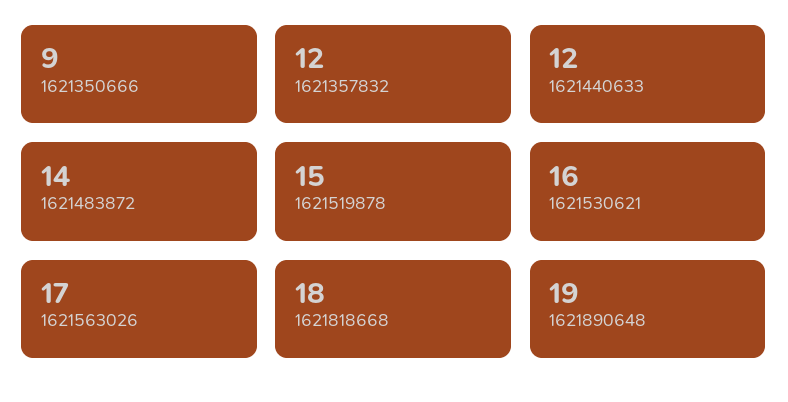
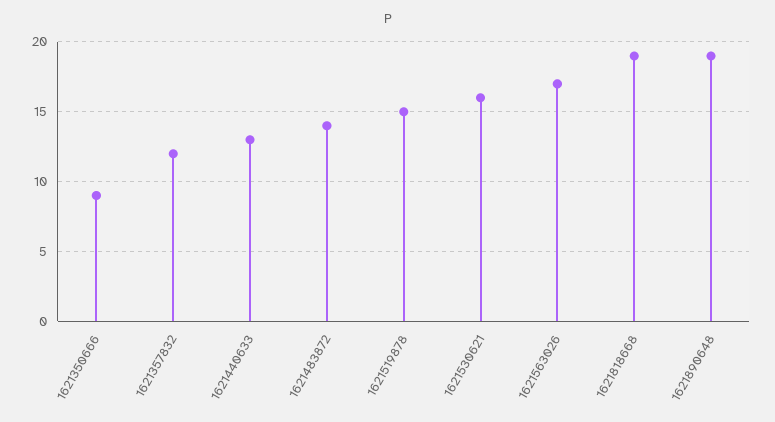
  {
    "1621350666": 9,
    "1621357832": 12,
-   "1621440633": 12,
+   "1621440633": 13,
    "1621483872": 14,
    "1621519878": 15,
    "1621530621": 16,
    "1621563026": 17,
-   "1621818668": 18,
+   "1621818668": 19,
    "1621890648": 19
  }

